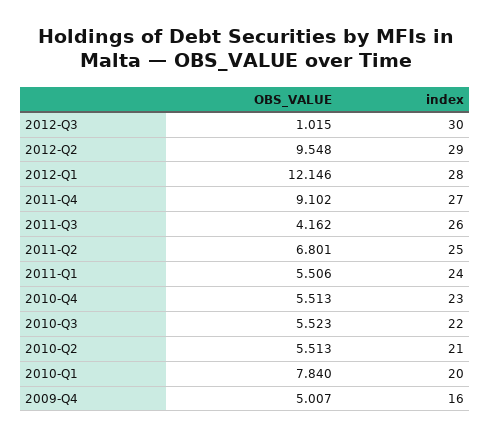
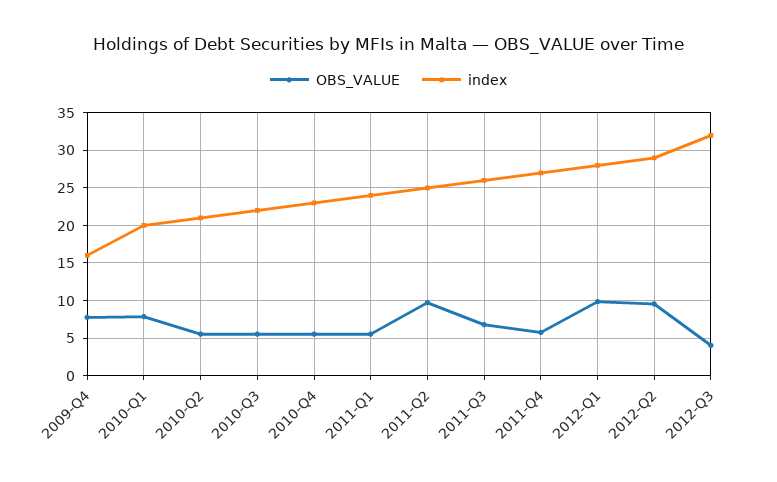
  {
    "OBS_VALUE": {
-     "2012-Q3": 1.015,
+     "2012-Q3": 4,
      "2012-Q2": 9.548,
-     "2012-Q1": 12.146,
+     "2012-Q1": 10,
-     "2011-Q4": 9.102,
+     "2011-Q4": 6,
-     "2011-Q3": 4.162,
+     "2011-Q3": 7,
-     "2011-Q2": 6.801,
+     "2011-Q2": 10,
      "2011-Q1": 5.506,
      "2010-Q4": 5.513,
      "2010-Q3": 5.523,
      "2010-Q2": 5.513,
      "2010-Q1": 7.84,
-     "2009-Q4": 5.007
+     "2009-Q4": 8
    },
    "index": {
-     "2012-Q3": 30,
+     "2012-Q3": 32,
      "2012-Q2": 29,
      "2012-Q1": 28,
      "2011-Q4": 27,
      "2011-Q3": 26,
      "2011-Q2": 25,
      "2011-Q1": 24,
      "2010-Q4": 23,
      "2010-Q3": 22,
      "2010-Q2": 21,
      "2010-Q1": 20,
      "2009-Q4": 16
    }
  }

